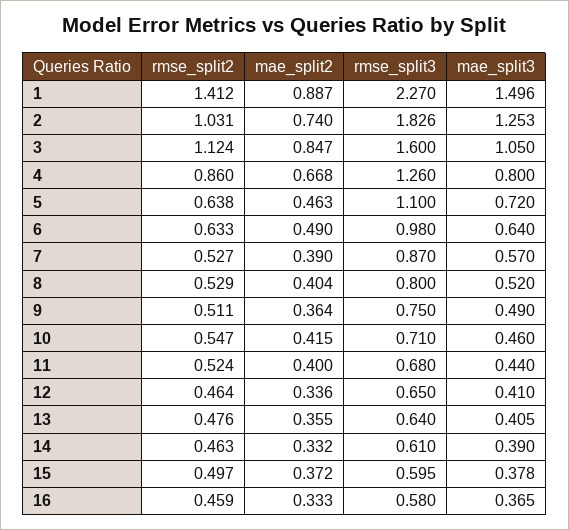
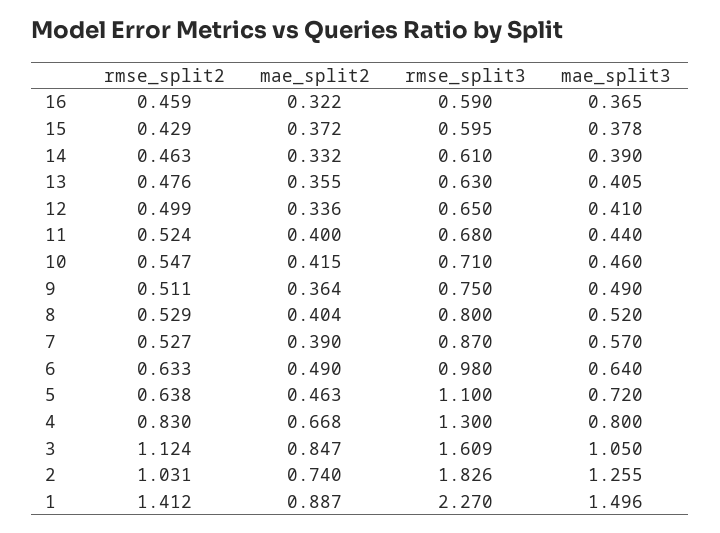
  {
    "rmse_split2": {
      "1": 1.412,
      "2": 1.031,
      "3": 1.124,
-     "4": 0.86,
+     "4": 0.83,
      "5": 0.638,
      "6": 0.633,
      "7": 0.527,
      "8": 0.529,
      "9": 0.511,
      "10": 0.547,
      "11": 0.524,
-     "12": 0.464,
+     "12": 0.499,
      "13": 0.476,
      "14": 0.463,
-     "15": 0.497,
+     "15": 0.429,
      "16": 0.459
    },
    "mae_split2": {
      "1": 0.887,
      "2": 0.74,
      "3": 0.847,
      "4": 0.668,
      "5": 0.463,
      "6": 0.49,
      "7": 0.39,
      "8": 0.404,
      "9": 0.364,
      "10": 0.415,
      "11": 0.4,
      "12": 0.336,
      "13": 0.355,
      "14": 0.332,
      "15": 0.372,
-     "16": 0.333
+     "16": 0.322
    },
    "rmse_split3": {
      "1": 2.27,
      "2": 1.826,
-     "3": 1.6,
+     "3": 1.609,
-     "4": 1.26,
+     "4": 1.3,
      "5": 1.1,
      "6": 0.98,
      "7": 0.87,
      "8": 0.8,
      "9": 0.75,
      "10": 0.71,
      "11": 0.68,
      "12": 0.65,
-     "13": 0.64,
+     "13": 0.63,
      "14": 0.61,
      "15": 0.595,
-     "16": 0.58
+     "16": 0.59
    },
    "mae_split3": {
      "1": 1.496,
-     "2": 1.253,
+     "2": 1.255,
      "3": 1.05,
      "4": 0.8,
      "5": 0.72,
      "6": 0.64,
      "7": 0.57,
      "8": 0.52,
      "9": 0.49,
      "10": 0.46,
      "11": 0.44,
      "12": 0.41,
      "13": 0.405,
      "14": 0.39,
      "15": 0.378,
      "16": 0.365
    }
  }

